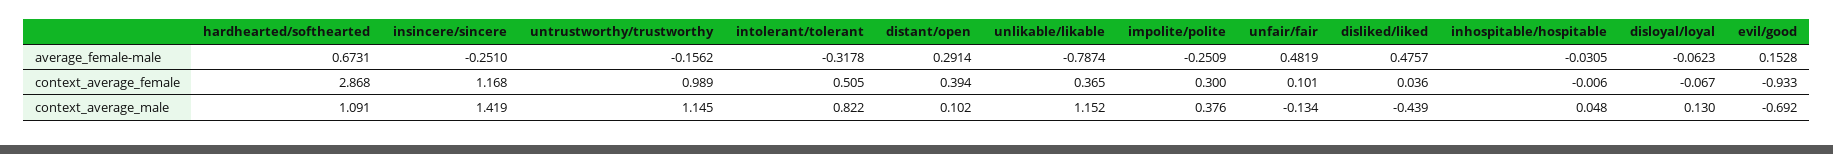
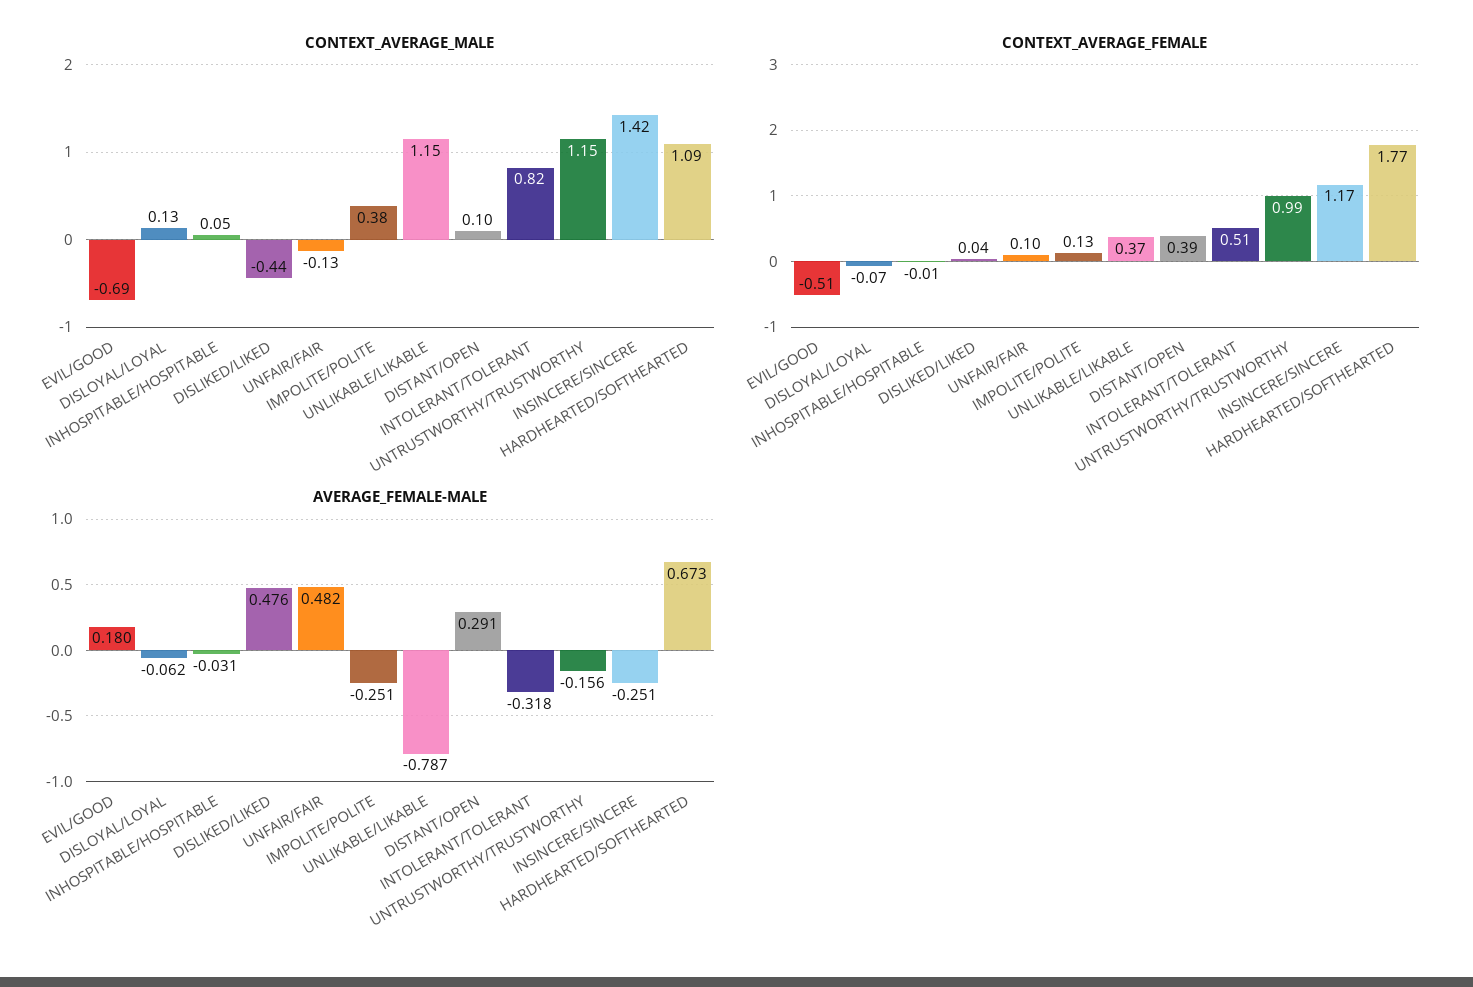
  {
    "average_female-male": {
      "hardhearted/softhearted": 0.6731,
      "insincere/sincere": -0.251,
      "untrustworthy/trustworthy": -0.1562,
      "intolerant/tolerant": -0.3178,
      "distant/open": 0.2914,
      "unlikable/likable": -0.7874,
      "impolite/polite": -0.2509,
      "unfair/fair": 0.4819,
      "disliked/liked": 0.4757,
      "inhospitable/hospitable": -0.0305,
      "disloyal/loyal": -0.0623,
-     "evil/good": 0.1528
+     "evil/good": 0.18
    },
    "context_average_female": {
-     "hardhearted/softhearted": 2.868,
+     "hardhearted/softhearted": 1.77,
      "insincere/sincere": 1.168,
      "untrustworthy/trustworthy": 0.989,
      "intolerant/tolerant": 0.505,
      "distant/open": 0.394,
      "unlikable/likable": 0.365,
-     "impolite/polite": 0.3,
+     "impolite/polite": 0.13,
      "unfair/fair": 0.101,
      "disliked/liked": 0.036,
      "inhospitable/hospitable": -0.006,
      "disloyal/loyal": -0.067,
-     "evil/good": -0.933
+     "evil/good": -0.51
    },
    "context_average_male": {
      "hardhearted/softhearted": 1.091,
      "insincere/sincere": 1.419,
      "untrustworthy/trustworthy": 1.145,
      "intolerant/tolerant": 0.822,
      "distant/open": 0.102,
      "unlikable/likable": 1.152,
      "impolite/polite": 0.376,
      "unfair/fair": -0.134,
      "disliked/liked": -0.439,
      "inhospitable/hospitable": 0.048,
      "disloyal/loyal": 0.13,
      "evil/good": -0.692
    }
  }

